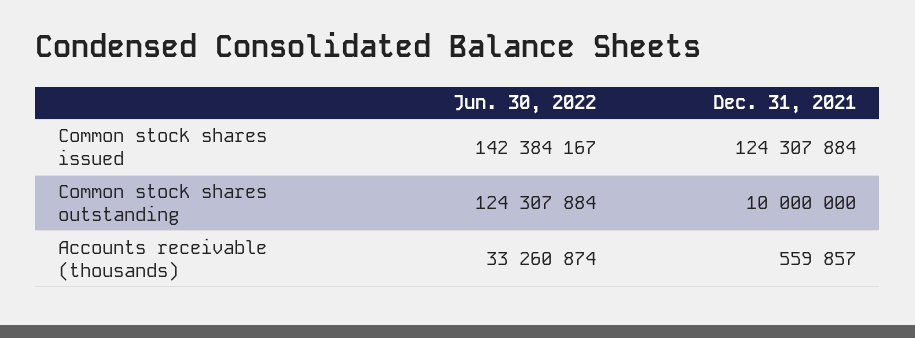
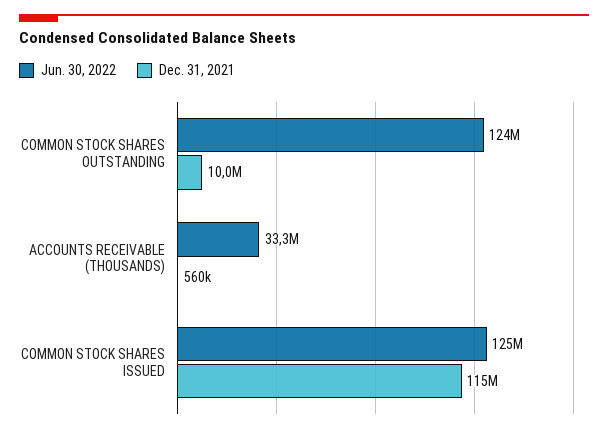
  {
    "Jun. 30, 2022": {
-     "Common stock shares issued": 142384167,
+     "Common stock shares issued": 125000000,
      "Common stock shares outstanding": 124307884,
      "Accounts receivable (thousands)": 33260874
    },
    "Dec. 31, 2021": {
-     "Common stock shares issued": 124307884,
+     "Common stock shares issued": 115000000,
      "Common stock shares outstanding": 10000000,
      "Accounts receivable (thousands)": 559857
    }
  }

